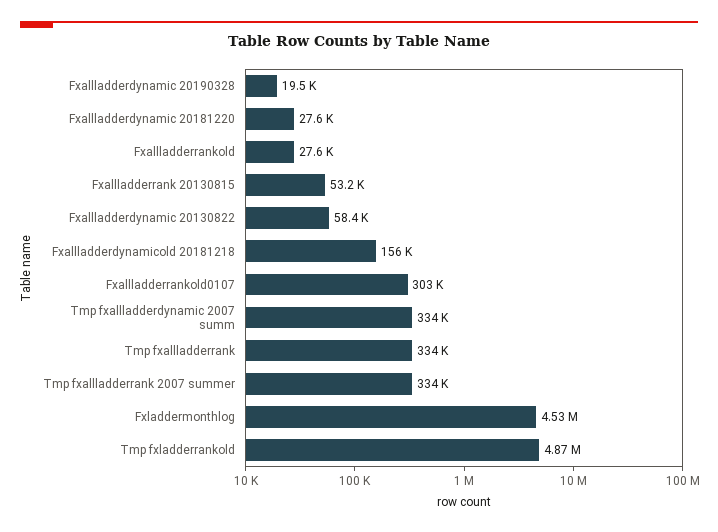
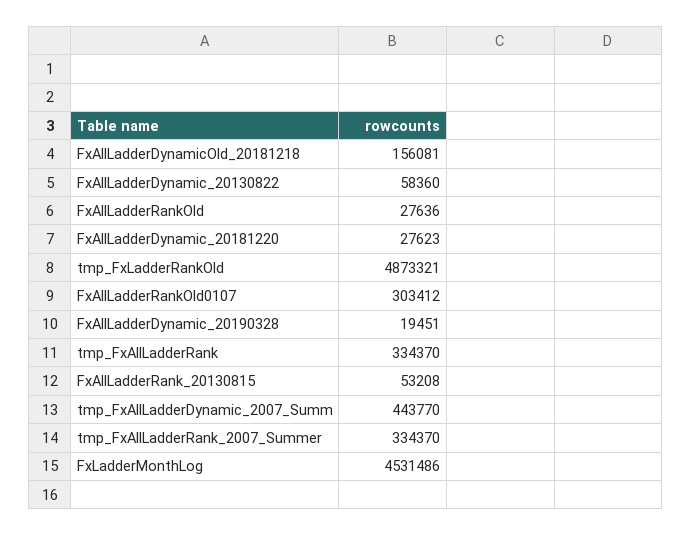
  {
    "Fxallladderdynamic 20190328": 19451,
    "Fxallladderdynamic 20181220": 27623,
    "Fxallladderrankold": 27636,
    "Fxallladderrank 20130815": 53208,
    "Fxallladderdynamic 20130822": 58360,
    "Fxallladderdynamicold 20181218": 156081,
    "Fxallladderrankold0107": 303412,
-   "Tmp fxallladderdynamic 2007 summ": 334000,
+   "Tmp fxallladderdynamic 2007 summ": 443770,
    "Tmp fxallladderrank": 334370,
    "Tmp fxallladderrank 2007 summer": 334370,
    "Fxladdermonthlog": 4531486,
    "Tmp fxladderrankold": 4873321
  }

